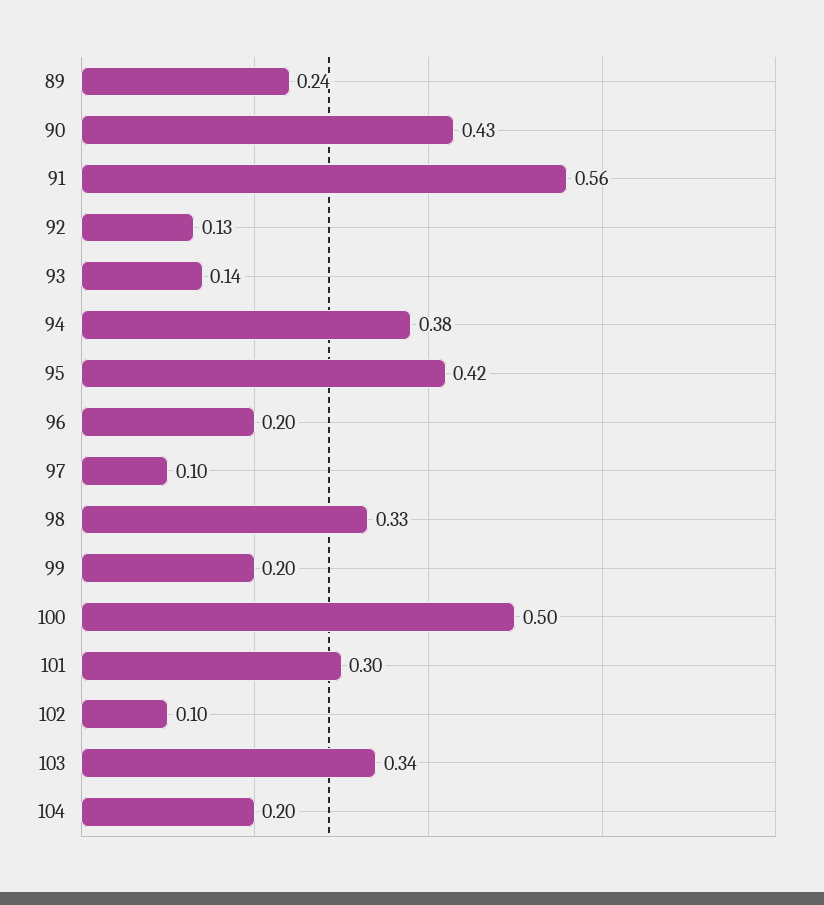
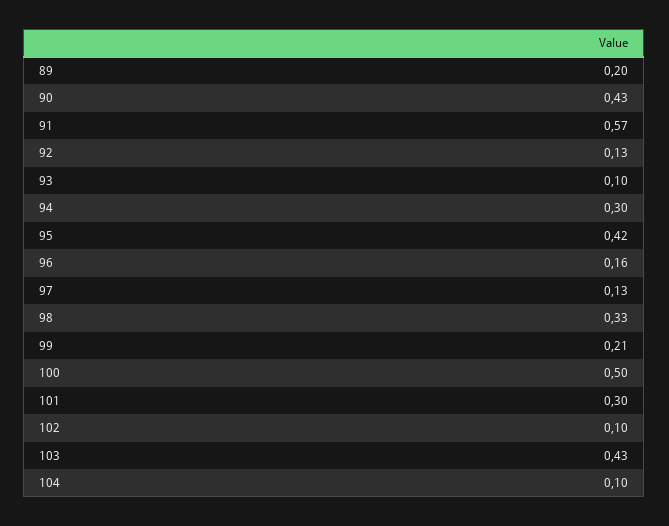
  {
-   "89": 0.24,
+   "89": 0.2,
    "90": 0.43,
-   "91": 0.56,
+   "91": 0.57,
    "92": 0.13,
-   "93": 0.14,
+   "93": 0.1,
-   "94": 0.38,
+   "94": 0.3,
    "95": 0.42,
-   "96": 0.2,
+   "96": 0.16,
-   "97": 0.1,
+   "97": 0.13,
    "98": 0.33,
-   "99": 0.2,
+   "99": 0.21,
    "100": 0.5,
    "101": 0.3,
    "102": 0.1,
-   "103": 0.34,
+   "103": 0.43,
-   "104": 0.2
+   "104": 0.1
  }

